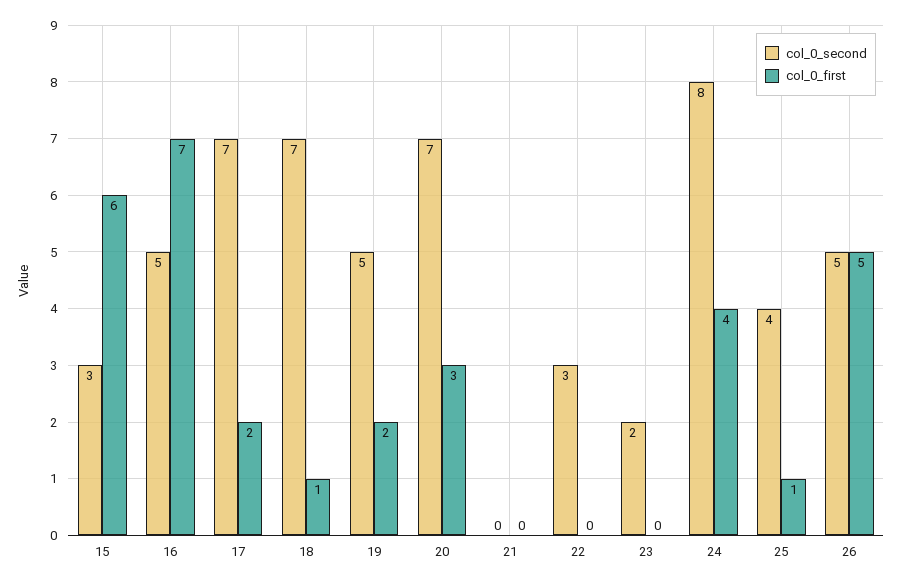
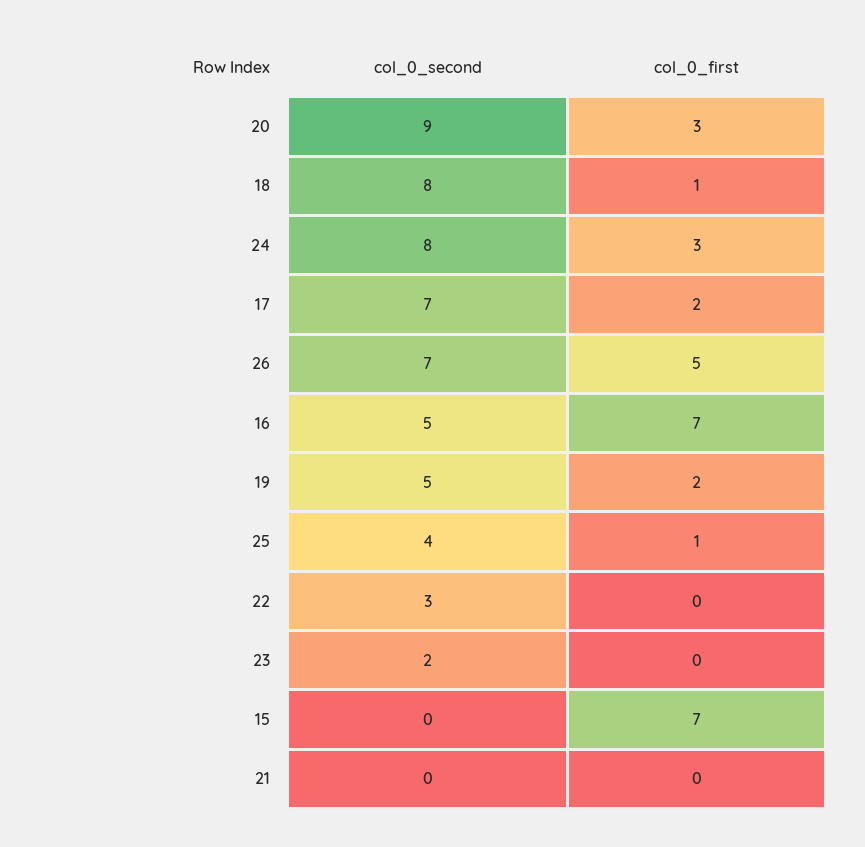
  {
    "col_0_second": {
-     "15": 3,
+     "15": 0,
      "16": 5,
      "17": 7,
-     "18": 7,
+     "18": 8,
      "19": 5,
-     "20": 7,
+     "20": 9,
      "21": 0,
      "22": 3,
      "23": 2,
      "24": 8,
      "25": 4,
-     "26": 5
+     "26": 7
    },
    "col_0_first": {
-     "15": 6,
+     "15": 7,
      "16": 7,
      "17": 2,
      "18": 1,
      "19": 2,
      "20": 3,
      "21": 0,
      "22": 0,
      "23": 0,
-     "24": 4,
+     "24": 3,
      "25": 1,
      "26": 5
    }
  }

